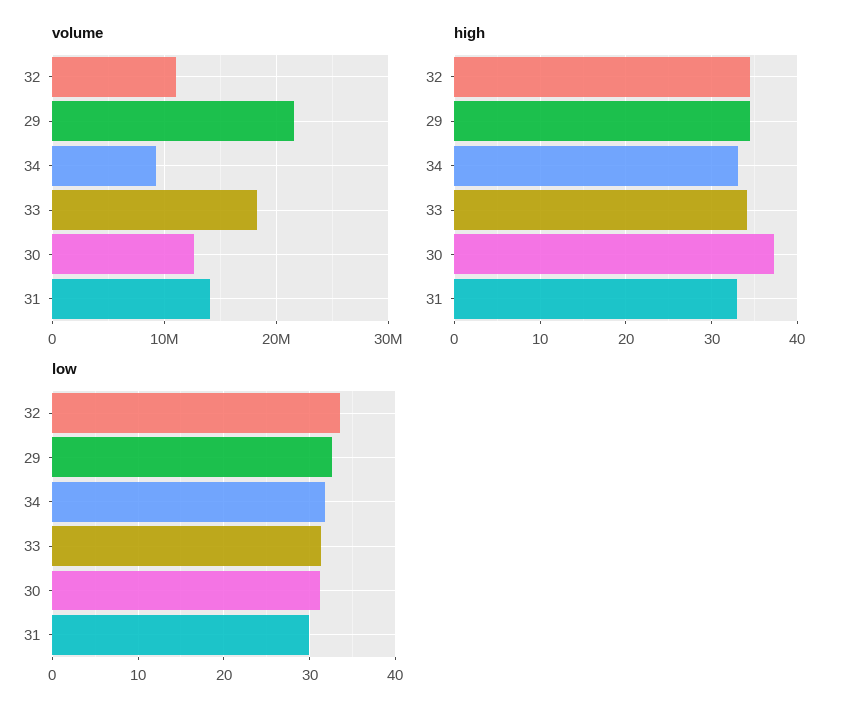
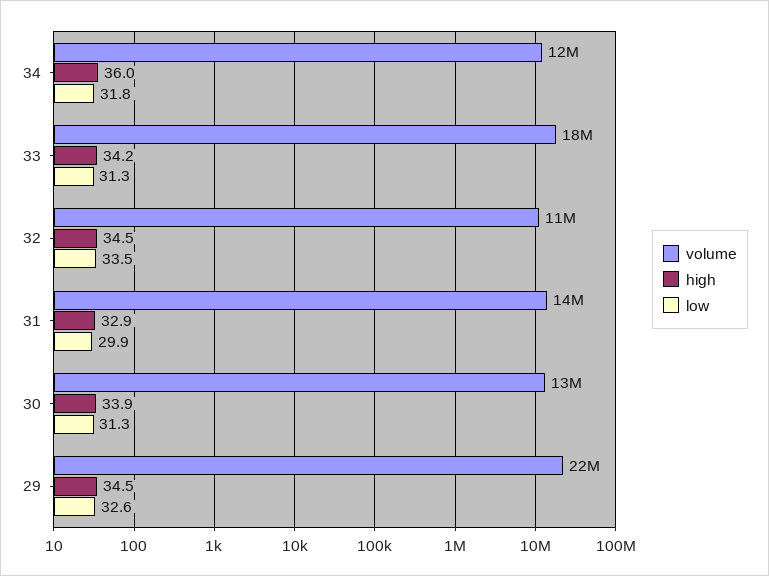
  {
    "volume": {
      "32": 11000000,
      "29": 22000000,
-     "34": 9000000,
+     "34": 12000000,
      "33": 18000000,
      "30": 13000000,
      "31": 14000000
    },
    "high": {
      "32": 34.5,
      "29": 34.5,
-     "34": 33,
+     "34": 36,
      "33": 34.2,
-     "30": 37,
+     "30": 33.9,
      "31": 32.9
    },
    "low": {
      "32": 33.5,
      "29": 32.6,
      "34": 31.8,
      "33": 31.3,
      "30": 31.3,
      "31": 29.9
    }
  }

